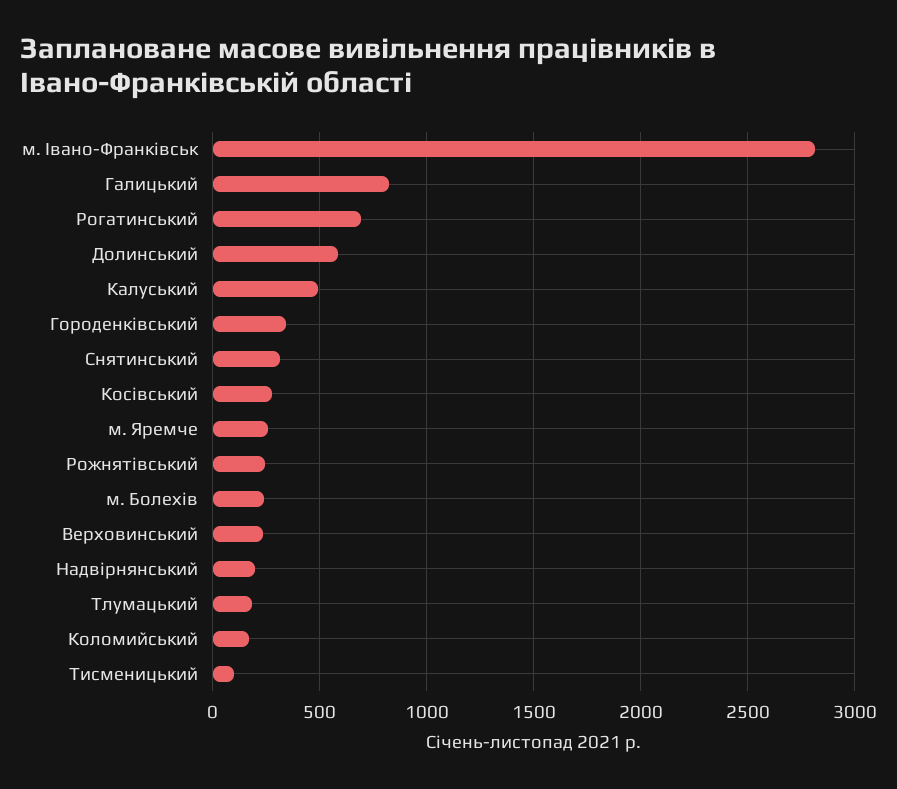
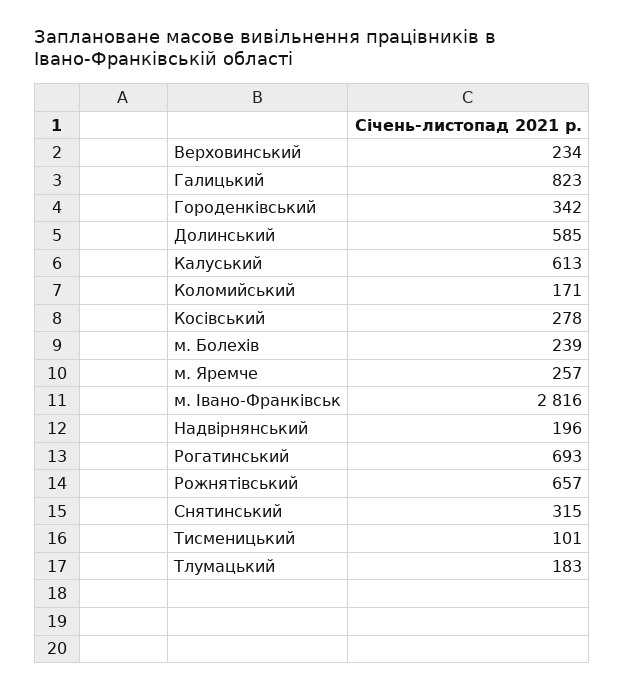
  {
    "м. Івано-Франківськ": 2816,
    "Галицький": 823,
    "Рогатинський": 693,
    "Долинський": 585,
-   "Калуський": 500,
+   "Калуський": 613,
    "Городенківський": 342,
    "Снятинський": 315,
    "Косівський": 278,
    "м. Яремче": 257,
-   "Рожнятівський": 250,
+   "Рожнятівський": 657,
    "м. Болехів": 239,
    "Верховинський": 234,
    "Надвірнянський": 196,
    "Тлумацький": 183,
    "Коломийський": 171,
    "Тисменицький": 101
  }

